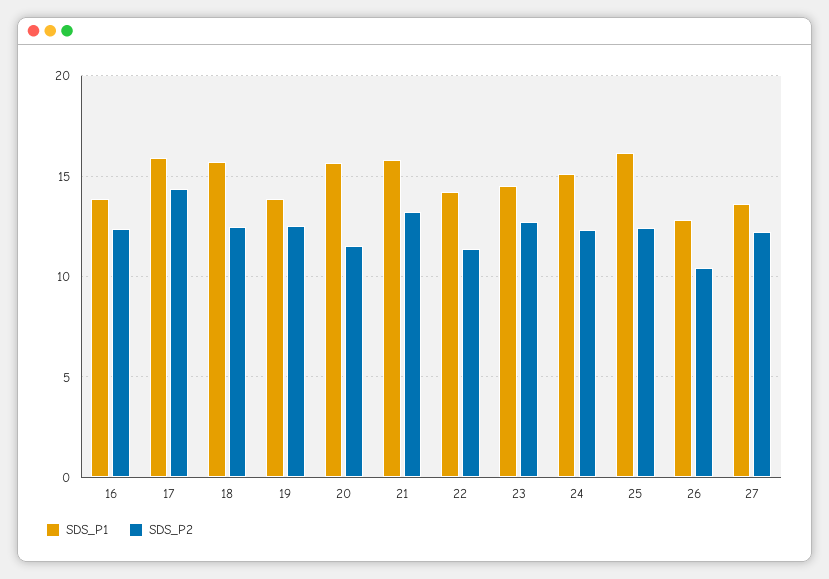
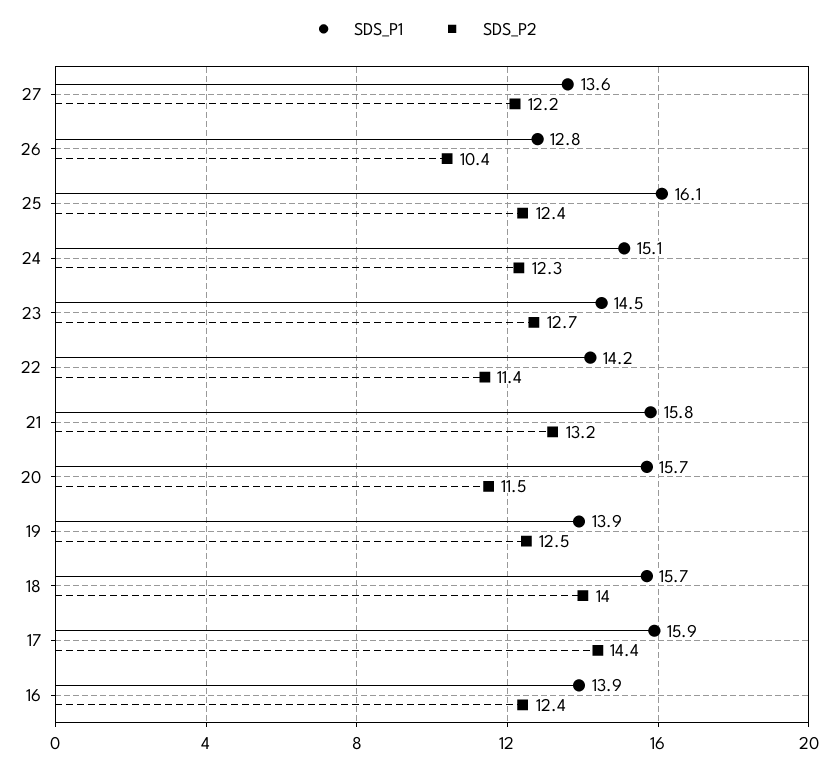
  {
    "SDS_P1": {
      "16": 13.9,
      "17": 15.9,
      "18": 15.7,
      "19": 13.9,
      "20": 15.7,
      "21": 15.8,
      "22": 14.2,
      "23": 14.5,
      "24": 15.1,
      "25": 16.1,
      "26": 12.8,
      "27": 13.6
    },
    "SDS_P2": {
      "16": 12.4,
      "17": 14.4,
-     "18": 12.5,
+     "18": 14,
      "19": 12.5,
      "20": 11.5,
      "21": 13.2,
      "22": 11.4,
      "23": 12.7,
      "24": 12.3,
      "25": 12.4,
      "26": 10.4,
      "27": 12.2
    }
  }

